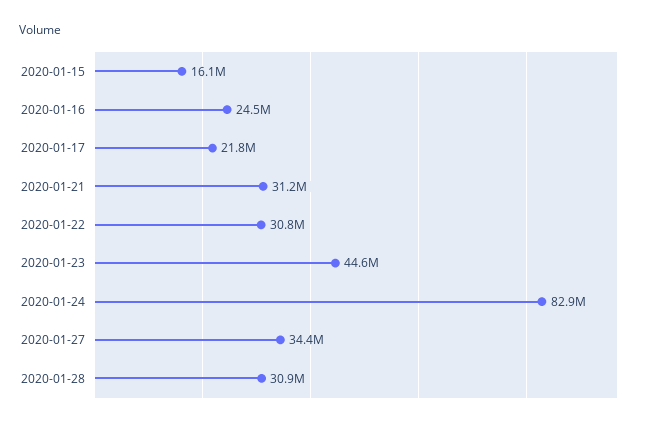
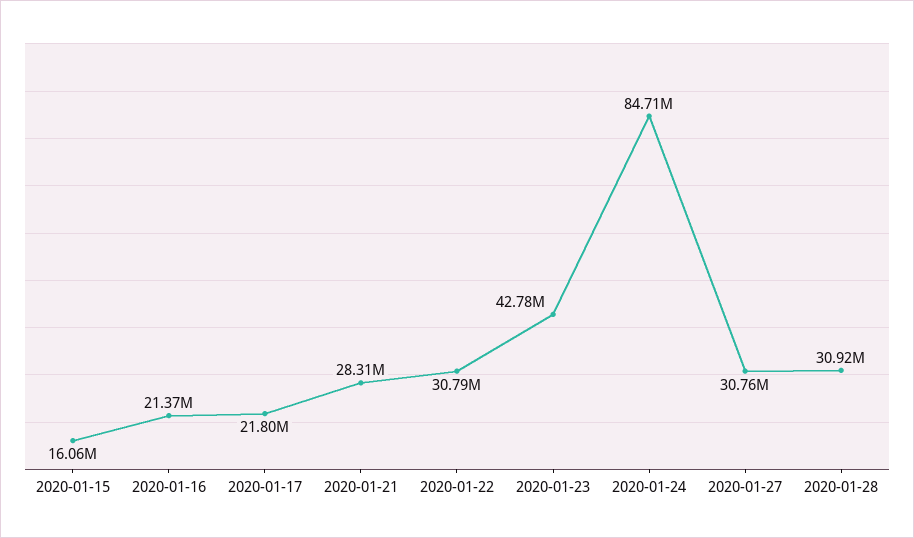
  {
    "2020-01-15": 16060000,
-   "2020-01-16": 24500000,
+   "2020-01-16": 21370000,
    "2020-01-17": 21800000,
-   "2020-01-21": 31200000,
+   "2020-01-21": 28310000,
    "2020-01-22": 30790000,
-   "2020-01-23": 44600000,
+   "2020-01-23": 42780000,
-   "2020-01-24": 82900000,
+   "2020-01-24": 84710000,
-   "2020-01-27": 34400000,
+   "2020-01-27": 30760000,
    "2020-01-28": 30920000
  }

